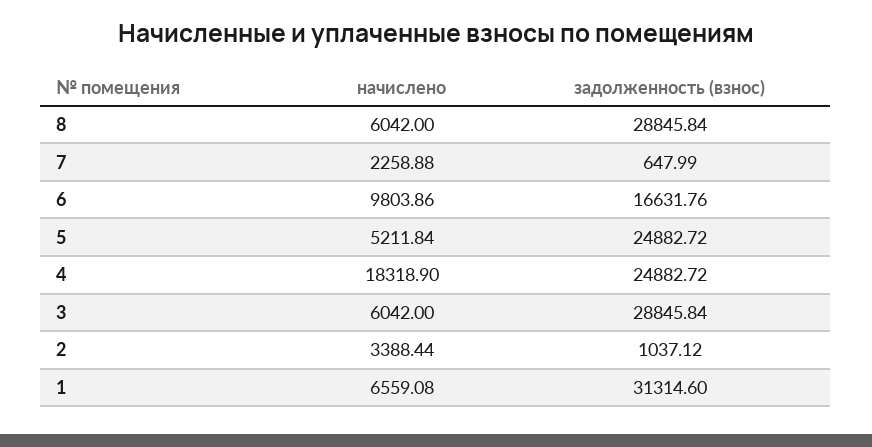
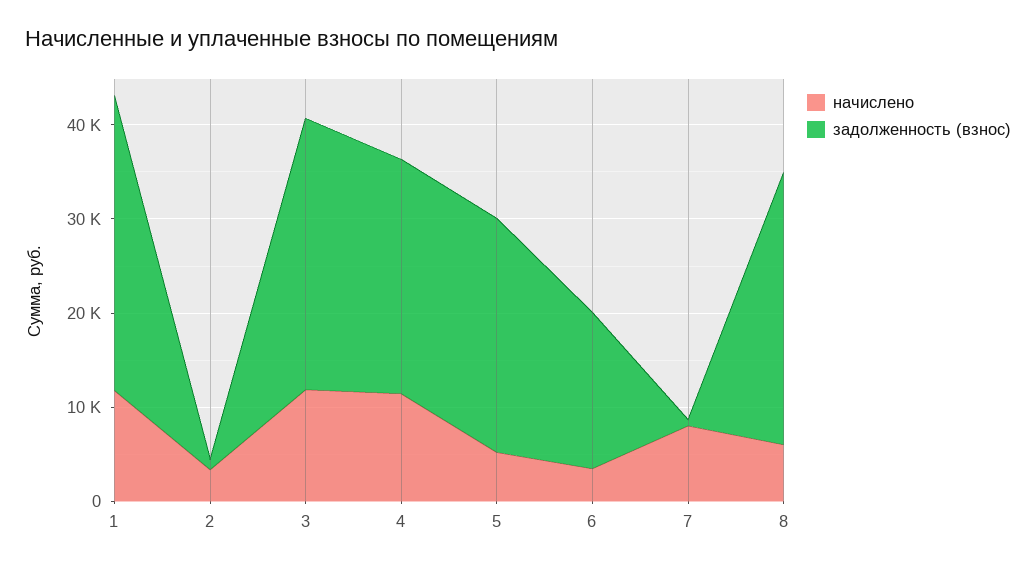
  {
    "начислено": {
      "8": 6042,
-     "7": 2258.88,
+     "7": 8000,
-     "6": 9803.86,
+     "6": 4000,
      "5": 5211.84,
-     "4": 18318.9,
+     "4": 12000,
-     "3": 6042,
+     "3": 12000,
      "2": 3388.44,
-     "1": 6559.08
+     "1": 12000
    },
    "задолженность (взнос)": {
      "8": 28845.84,
      "7": 647.99,
      "6": 16631.76,
      "5": 24882.72,
      "4": 24882.72,
      "3": 28845.84,
      "2": 1037.12,
      "1": 31314.6
    }
  }

